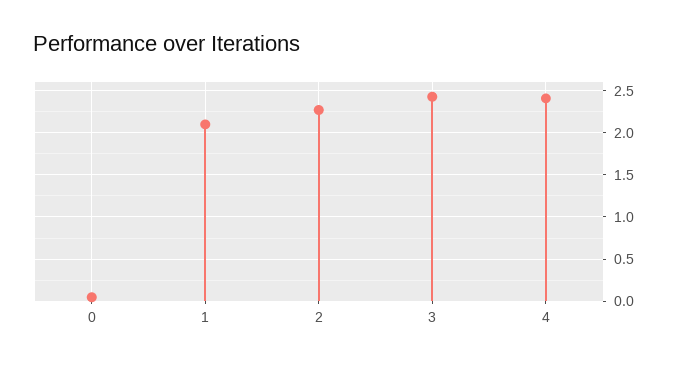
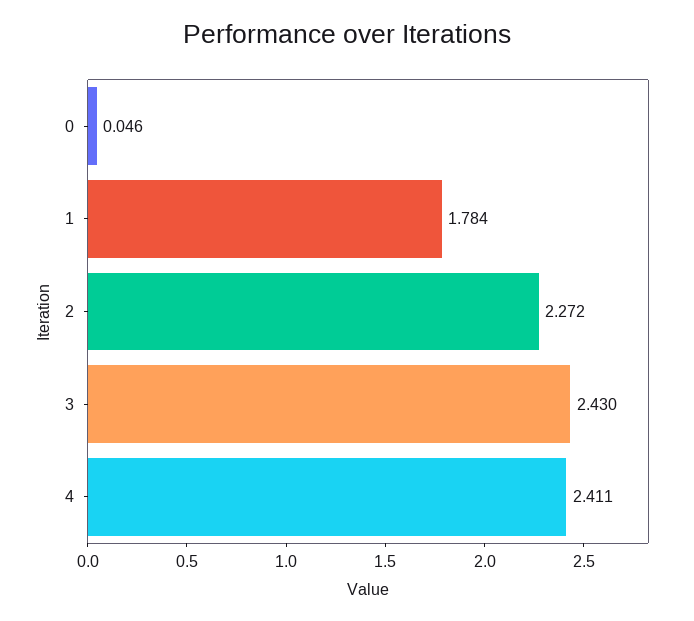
  {
    "0": 0.046,
-   "1": 2.1,
+   "1": 1.784,
    "2": 2.272,
    "3": 2.43,
    "4": 2.411
  }

